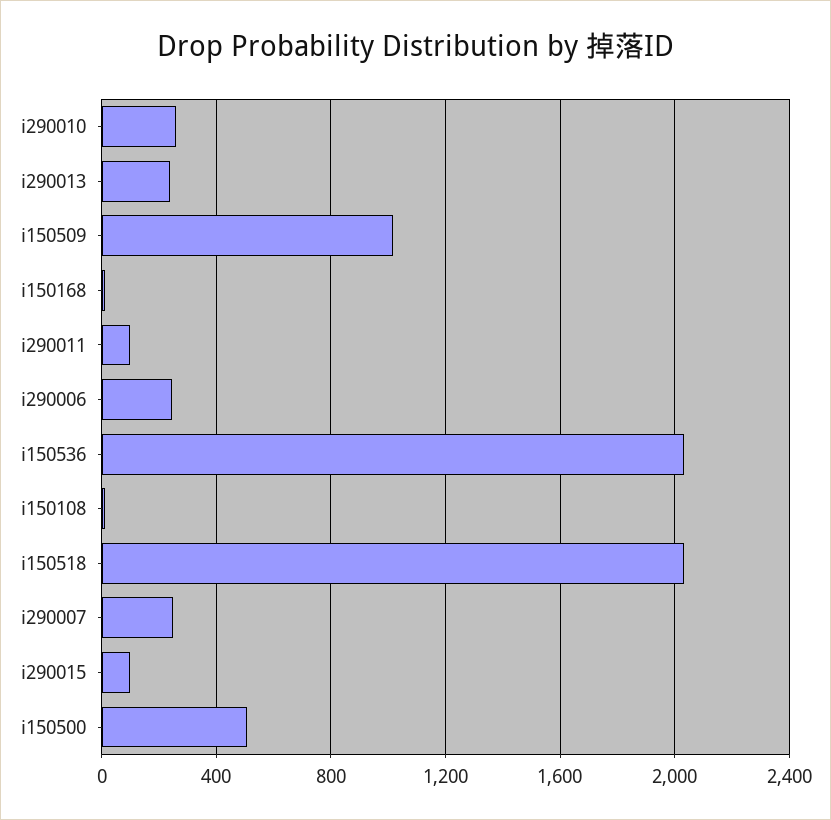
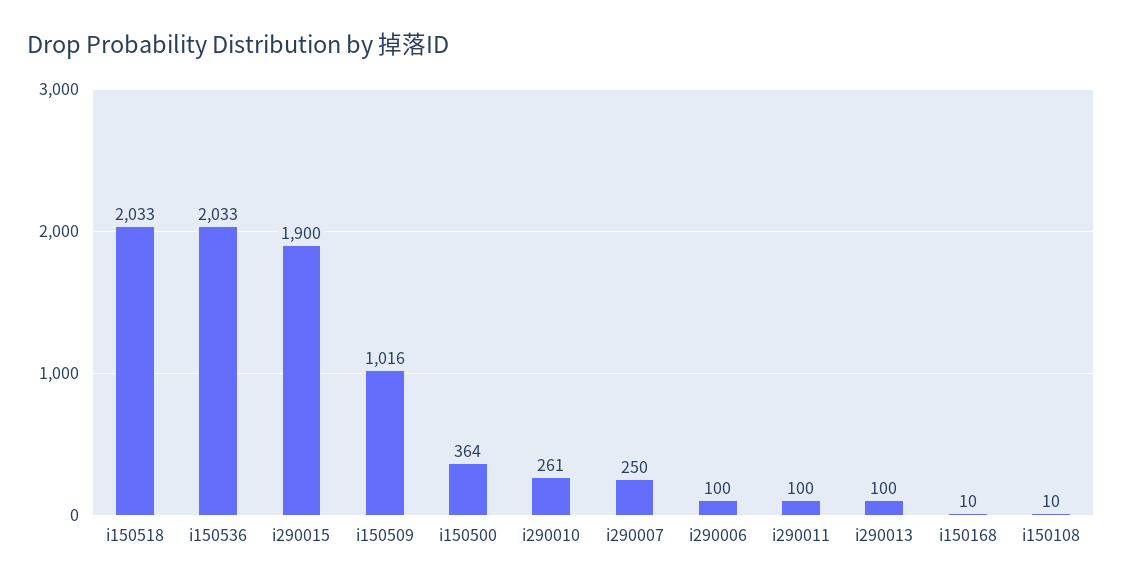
  {
    "i290010": 261,
-   "i290013": 250,
+   "i290013": 100,
    "i150509": 1016,
    "i150168": 10,
    "i290011": 100,
-   "i290006": 250,
+   "i290006": 100,
    "i150536": 2033,
    "i150108": 10,
    "i150518": 2033,
    "i290007": 250,
-   "i290015": 100,
+   "i290015": 1900,
-   "i150500": 500
+   "i150500": 364
  }

